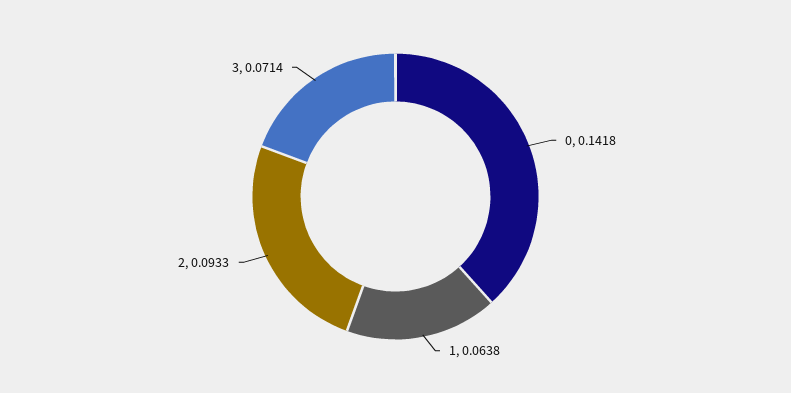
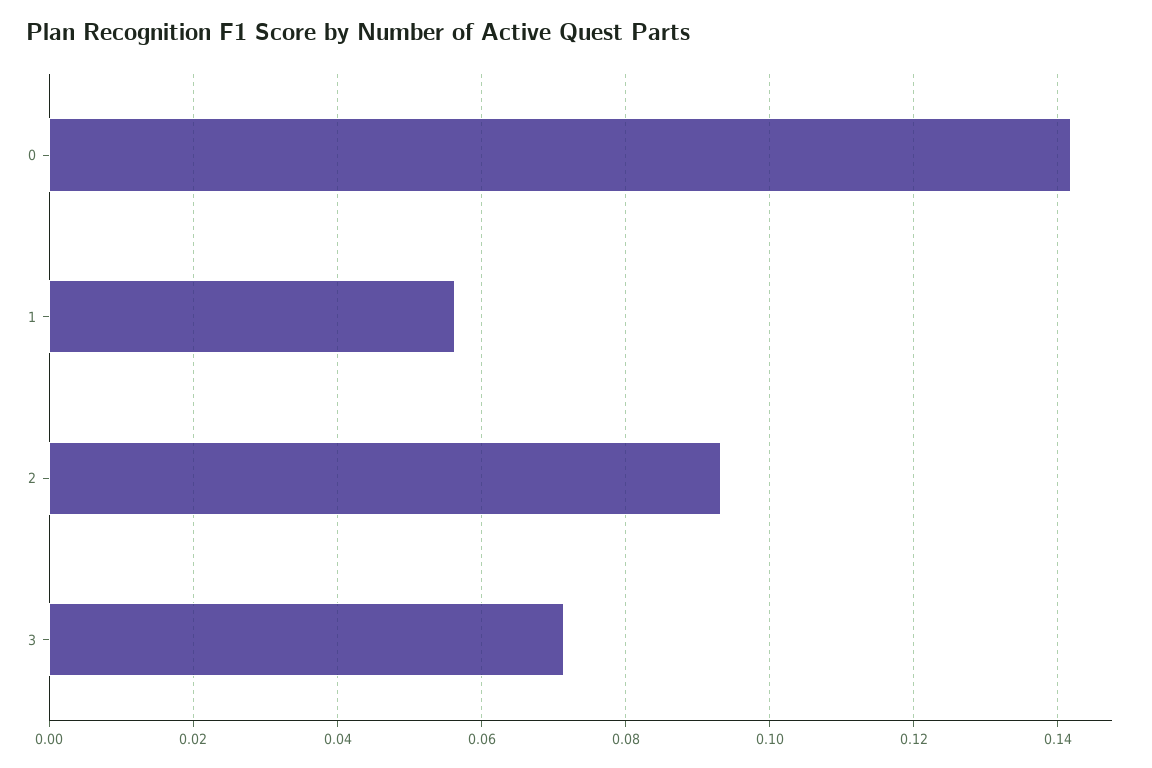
  {
    "0": 0.1418,
-   "1": 0.0638,
+   "1": 0.056,
    "2": 0.0933,
    "3": 0.0714
  }

